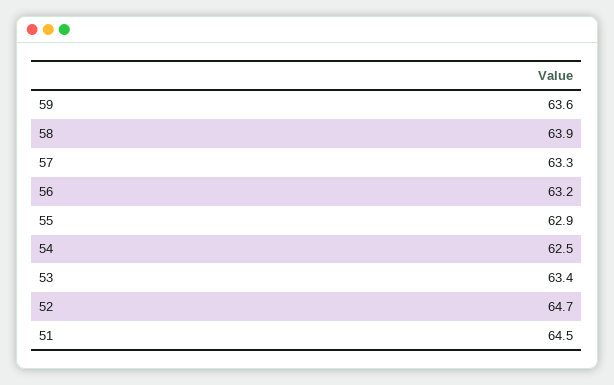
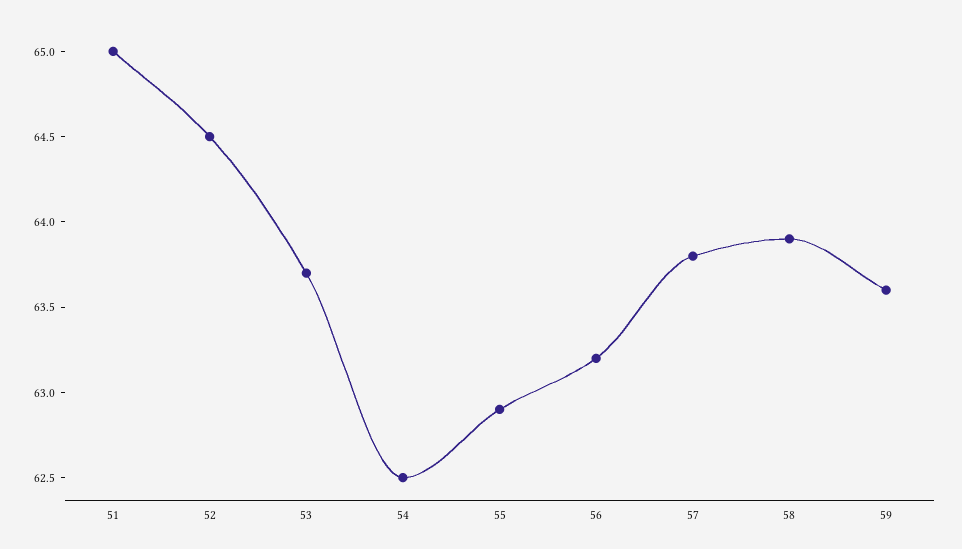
  {
    "59": 63.6,
    "58": 63.9,
-   "57": 63.3,
+   "57": 63.8,
    "56": 63.2,
    "55": 62.9,
    "54": 62.5,
-   "53": 63.4,
+   "53": 63.7,
-   "52": 64.7,
+   "52": 64.5,
-   "51": 64.5
+   "51": 65
  }

